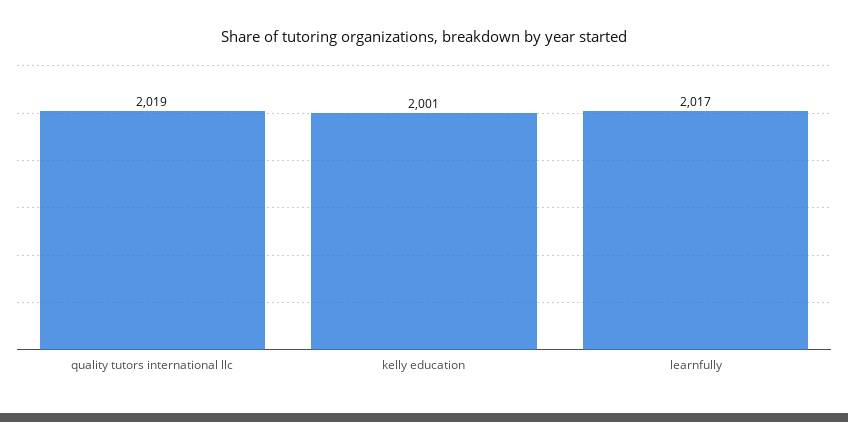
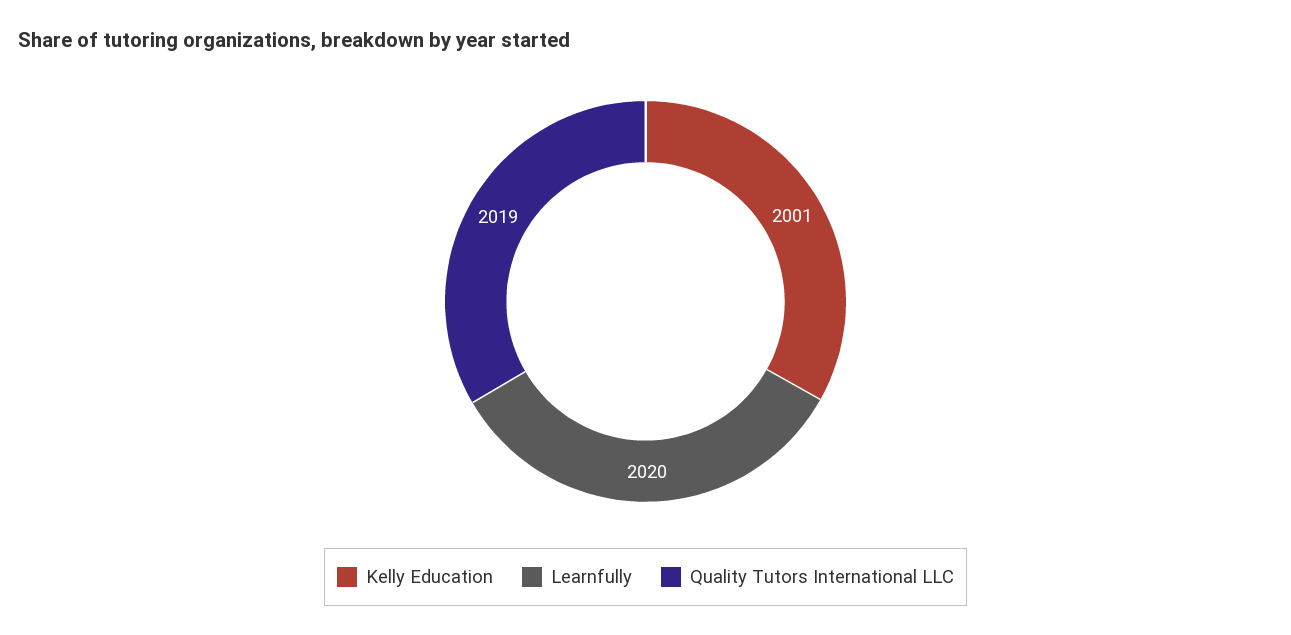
  {
    "quality tutors international llc": 2019,
    "kelly education": 2001,
-   "learnfully": 2017
+   "learnfully": 2020
  }

